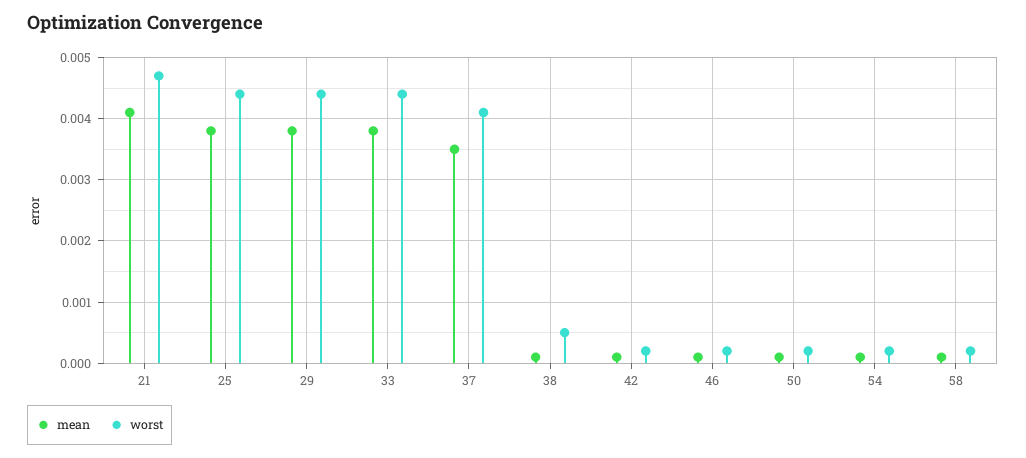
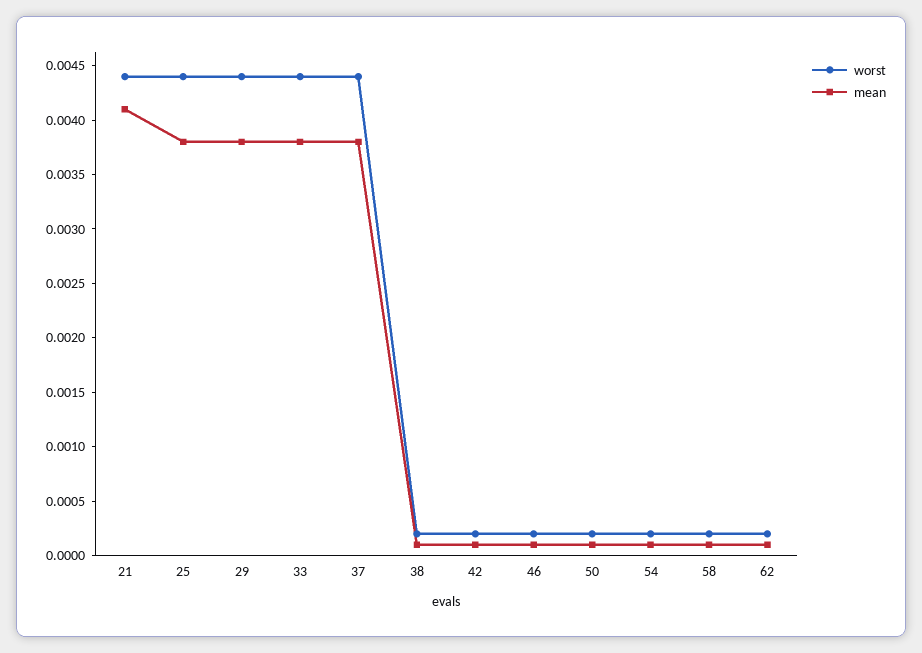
  {
    "mean": {
      "21": 0.0041,
      "25": 0.0038,
      "29": 0.0038,
      "33": 0.0038,
-     "37": 0.0035,
+     "37": 0.0038,
      "38": 0.0001,
      "42": 0.0001,
      "46": 0.0001,
      "50": 0.0001,
      "54": 0.0001,
-     "58": 0.0001
+     "58": 0.0001,
+     "62": 0.0001
    },
    "worst": {
-     "21": 0.0047,
+     "21": 0.0044,
      "25": 0.0044,
      "29": 0.0044,
      "33": 0.0044,
-     "37": 0.0041,
+     "37": 0.0044,
-     "38": 0.0005,
+     "38": 0.0002,
      "42": 0.0002,
      "46": 0.0002,
      "50": 0.0002,
      "54": 0.0002,
-     "58": 0.0002
+     "58": 0.0002,
+     "62": 0.0002
    }
  }

